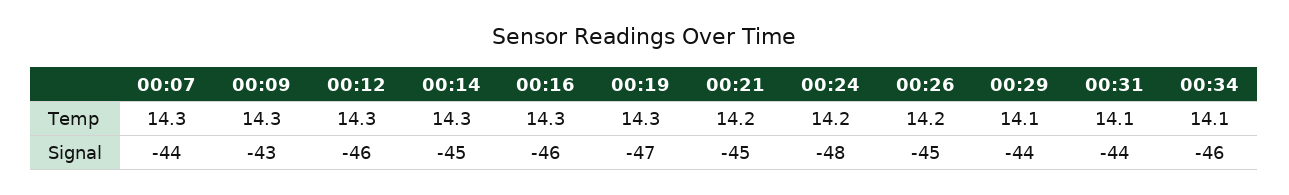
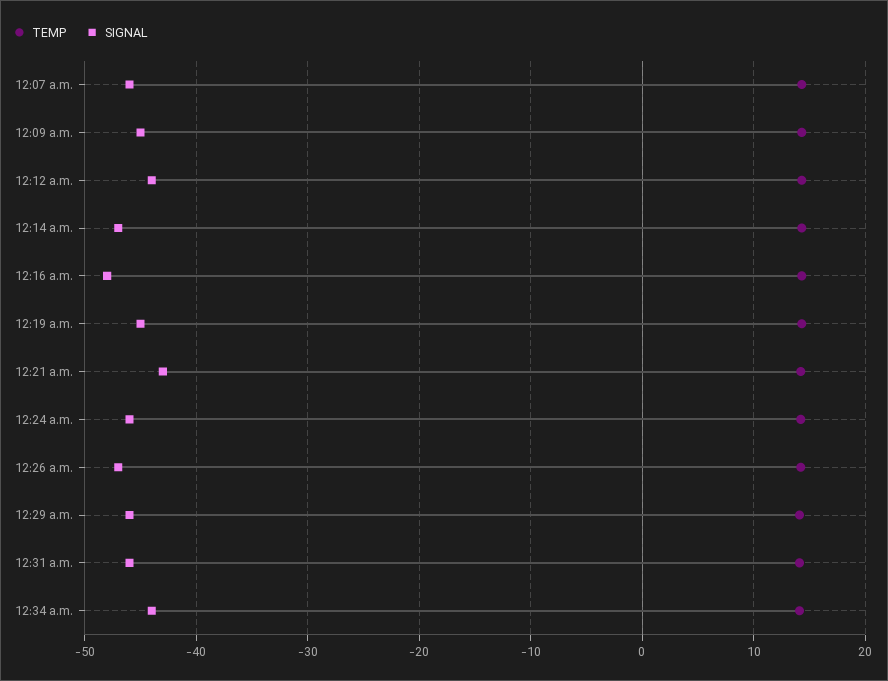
  {
    "Temp": {
      "00:07": 14.3,
      "00:09": 14.3,
      "00:12": 14.3,
      "00:14": 14.3,
      "00:16": 14.3,
      "00:19": 14.3,
      "00:21": 14.2,
      "00:24": 14.2,
      "00:26": 14.2,
      "00:29": 14.1,
      "00:31": 14.1,
      "00:34": 14.1
    },
    "Signal": {
-     "00:07": -44,
+     "00:07": -46,
-     "00:09": -43,
+     "00:09": -45,
-     "00:12": -46,
+     "00:12": -44,
-     "00:14": -45,
+     "00:14": -47,
-     "00:16": -46,
+     "00:16": -48,
-     "00:19": -47,
+     "00:19": -45,
-     "00:21": -45,
+     "00:21": -43,
-     "00:24": -48,
+     "00:24": -46,
-     "00:26": -45,
+     "00:26": -47,
-     "00:29": -44,
+     "00:29": -46,
-     "00:31": -44,
+     "00:31": -46,
-     "00:34": -46
+     "00:34": -44
    }
  }

